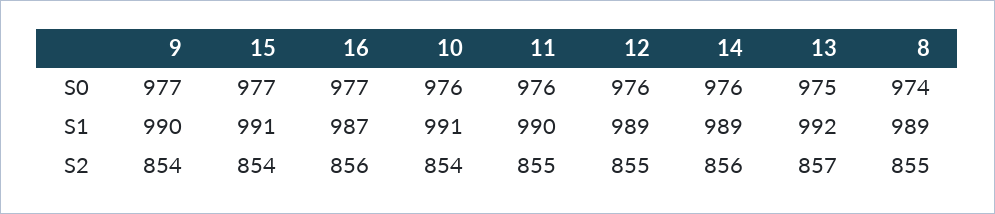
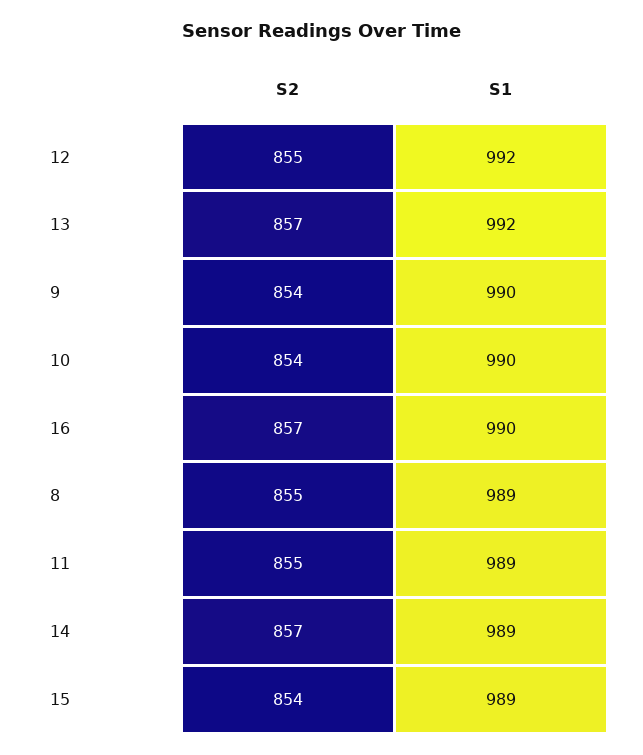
  {
    "9": {
-     "S0": 977,
      "S1": 990,
      "S2": 854
    },
    "15": {
-     "S0": 977,
-     "S1": 991,
+     "S1": 989,
      "S2": 854
    },
    "16": {
-     "S0": 977,
-     "S1": 987,
+     "S1": 990,
-     "S2": 856
+     "S2": 857
    },
    "10": {
-     "S0": 976,
-     "S1": 991,
+     "S1": 990,
      "S2": 854
    },
    "11": {
-     "S0": 976,
-     "S1": 990,
+     "S1": 989,
      "S2": 855
    },
    "12": {
-     "S0": 976,
-     "S1": 989,
+     "S1": 992,
      "S2": 855
    },
    "14": {
-     "S0": 976,
      "S1": 989,
-     "S2": 856
+     "S2": 857
    },
    "13": {
-     "S0": 975,
      "S1": 992,
      "S2": 857
    },
    "8": {
-     "S0": 974,
      "S1": 989,
      "S2": 855
    }
  }

